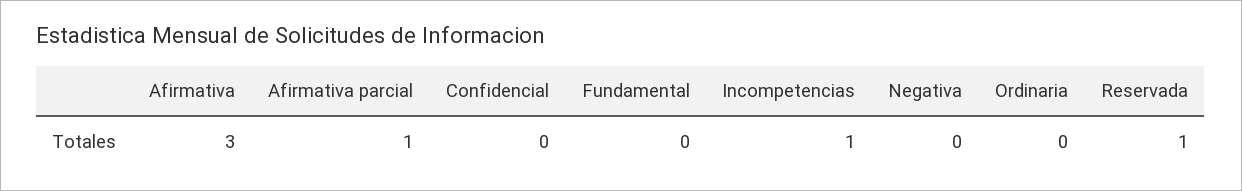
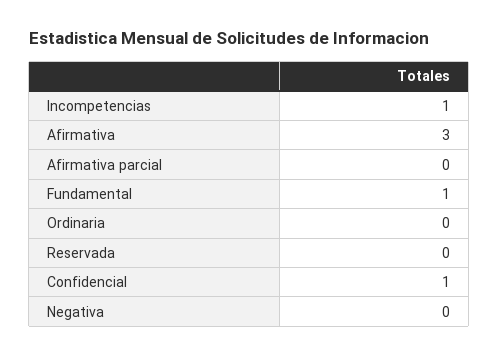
  {
    "Afirmativa": 3,
-   "Afirmativa parcial": 1,
+   "Afirmativa parcial": 0,
-   "Confidencial": 0,
+   "Confidencial": 1,
-   "Fundamental": 0,
+   "Fundamental": 1,
    "Incompetencias": 1,
    "Negativa": 0,
    "Ordinaria": 0,
-   "Reservada": 1
+   "Reservada": 0
  }

